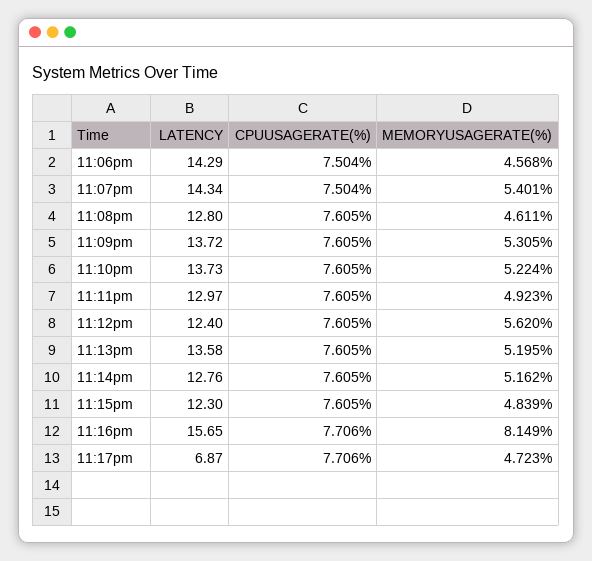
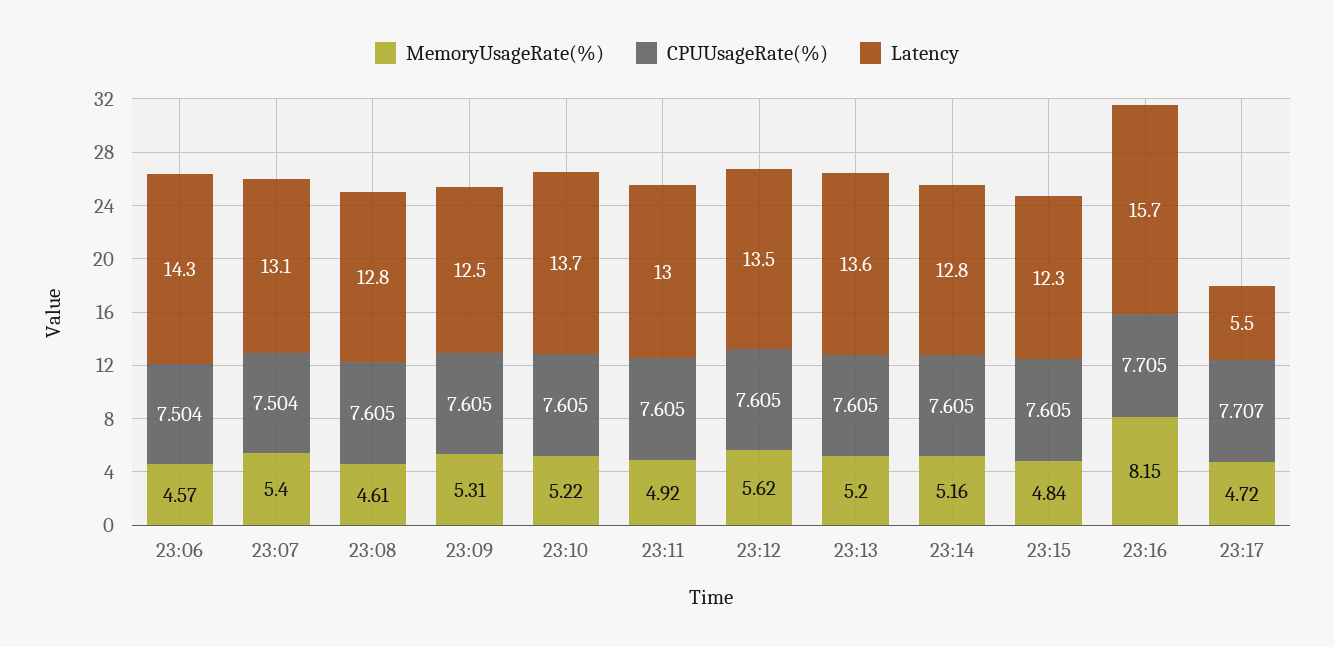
  {
    "LATENCY": {
      "11:06pm": 14.29,
-     "11:07pm": 14.34,
+     "11:07pm": 13.1,
      "11:08pm": 12.8,
-     "11:09pm": 13.72,
+     "11:09pm": 12.5,
      "11:10pm": 13.73,
      "11:11pm": 12.97,
-     "11:12pm": 12.4,
+     "11:12pm": 13.5,
      "11:13pm": 13.58,
      "11:14pm": 12.76,
      "11:15pm": 12.3,
      "11:16pm": 15.65,
-     "11:17pm": 6.87
+     "11:17pm": 5.5
    },
    "CPUUSAGERATE(%)": {
      "11:06pm": 7.504,
      "11:07pm": 7.504,
      "11:08pm": 7.605,
      "11:09pm": 7.605,
      "11:10pm": 7.605,
      "11:11pm": 7.605,
      "11:12pm": 7.605,
      "11:13pm": 7.605,
      "11:14pm": 7.605,
      "11:15pm": 7.605,
-     "11:16pm": 7.706,
+     "11:16pm": 7.705,
-     "11:17pm": 7.706
+     "11:17pm": 7.707
    },
    "MEMORYUSAGERATE(%)": {
      "11:06pm": 4.568,
      "11:07pm": 5.401,
      "11:08pm": 4.611,
      "11:09pm": 5.305,
      "11:10pm": 5.224,
      "11:11pm": 4.923,
      "11:12pm": 5.62,
      "11:13pm": 5.195,
      "11:14pm": 5.162,
      "11:15pm": 4.839,
      "11:16pm": 8.149,
      "11:17pm": 4.723
    }
  }

